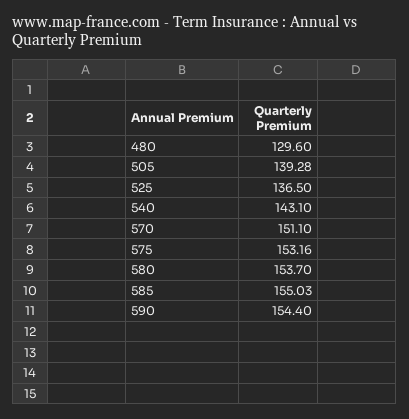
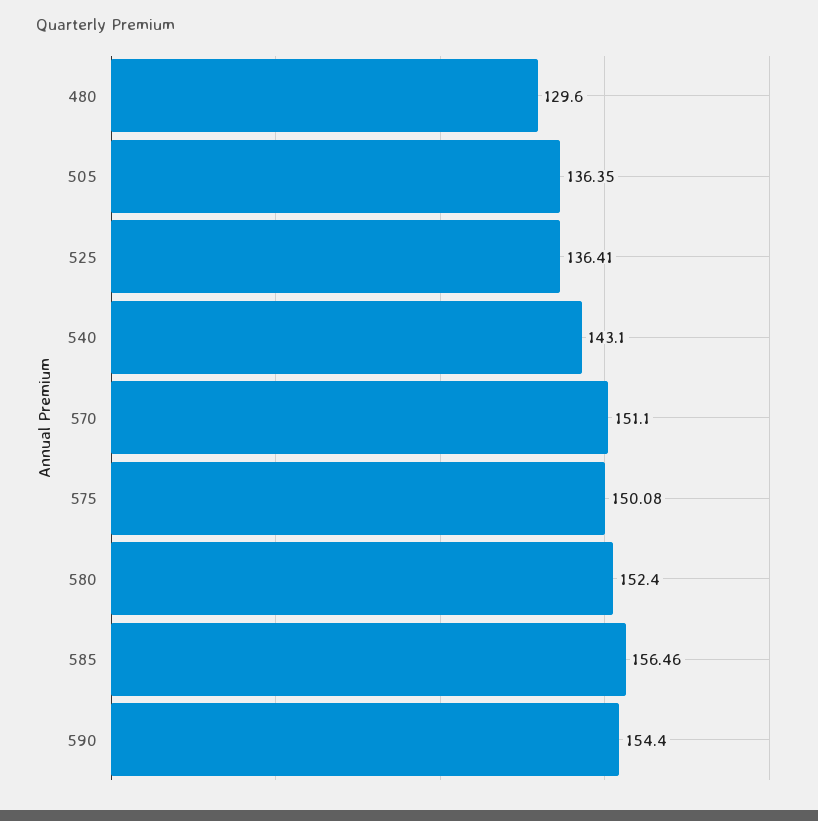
  {
    "480": 129.6,
-   "505": 139.28,
+   "505": 136.35,
-   "525": 136.5,
+   "525": 136.41,
    "540": 143.1,
    "570": 151.1,
-   "575": 153.16,
+   "575": 150.08,
-   "580": 153.7,
+   "580": 152.4,
-   "585": 155.03,
+   "585": 156.46,
    "590": 154.4
  }

